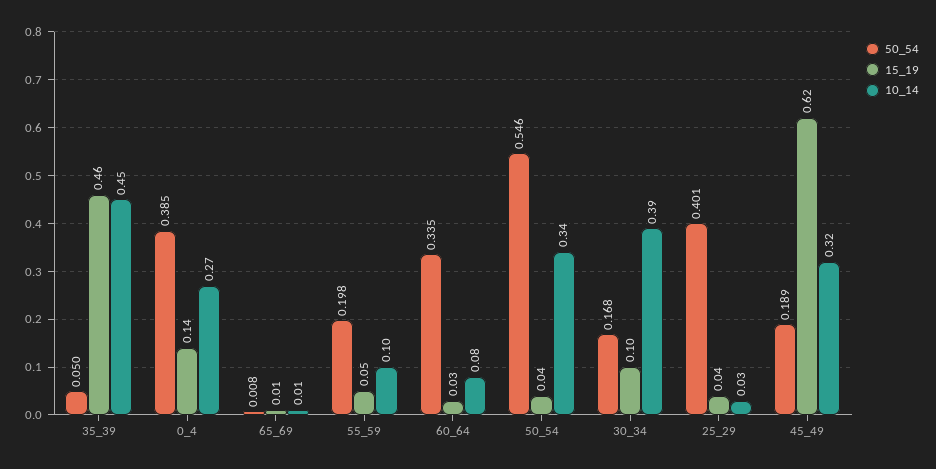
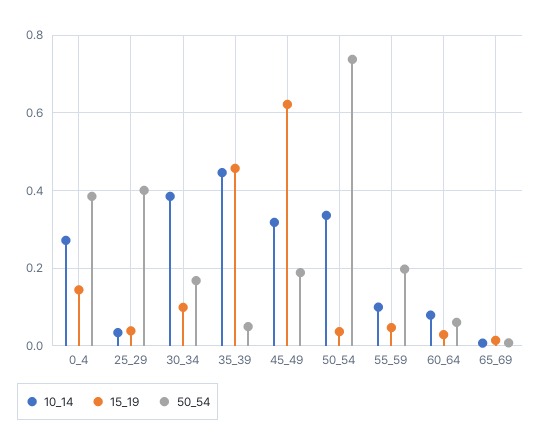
  {
    "50_54": {
      "35_39": 0.05,
      "0_4": 0.385,
      "65_69": 0.008,
      "55_59": 0.198,
-     "60_64": 0.335,
+     "60_64": 0.06,
-     "50_54": 0.546,
+     "50_54": 0.74,
      "30_34": 0.168,
      "25_29": 0.401,
      "45_49": 0.189
    },
    "15_19": {
      "35_39": 0.46,
      "0_4": 0.14,
      "65_69": 0.01,
      "55_59": 0.05,
      "60_64": 0.03,
      "50_54": 0.04,
      "30_34": 0.1,
      "25_29": 0.04,
      "45_49": 0.62
    },
    "10_14": {
      "35_39": 0.45,
      "0_4": 0.27,
      "65_69": 0.01,
      "55_59": 0.1,
      "60_64": 0.08,
      "50_54": 0.34,
      "30_34": 0.39,
      "25_29": 0.03,
      "45_49": 0.32
    }
  }

